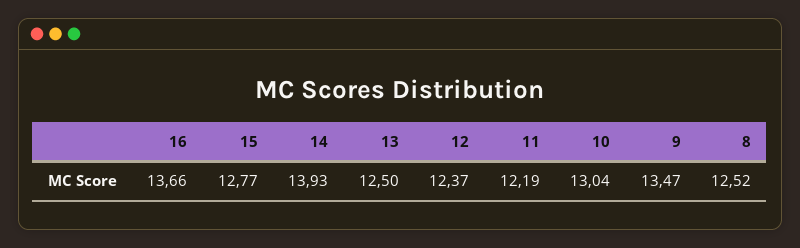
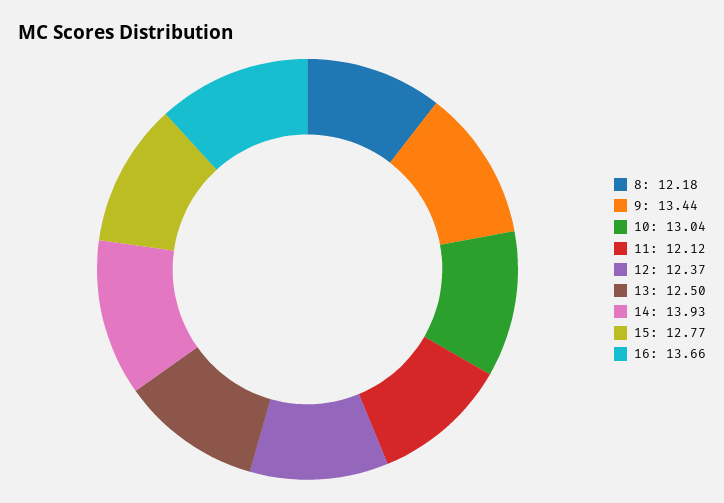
  {
    "16": 13.66,
    "15": 12.77,
    "14": 13.93,
    "13": 12.5,
    "12": 12.37,
-   "11": 12.19,
+   "11": 12.12,
    "10": 13.04,
-   "9": 13.47,
+   "9": 13.44,
-   "8": 12.52
+   "8": 12.18
  }

